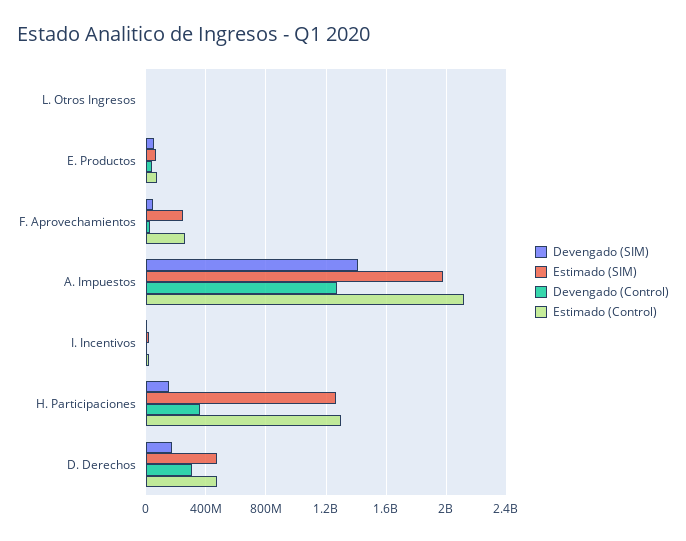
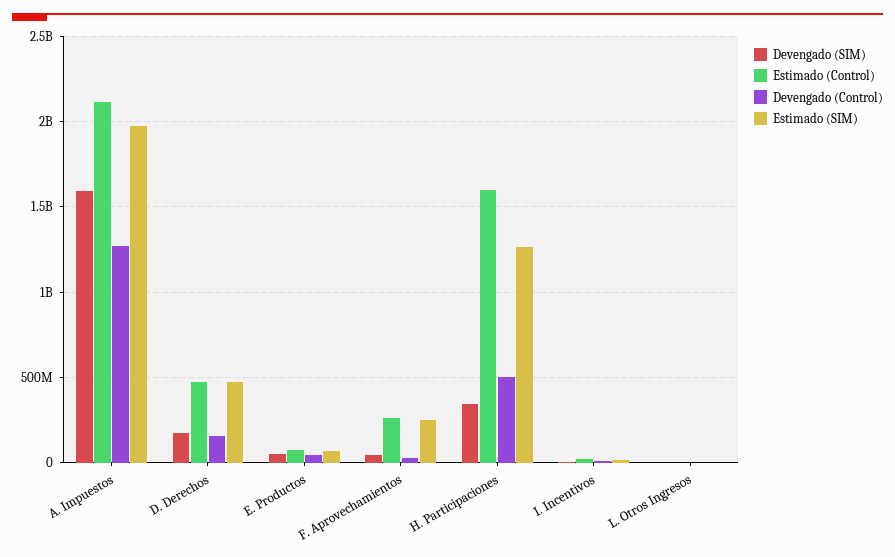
  {
    "Devengado (SIM)": {
      "L. Otros Ingresos": 0,
      "E. Productos": 50000000,
      "F. Aprovechamientos": 50000000,
-     "A. Impuestos": 1400000000,
+     "A. Impuestos": 1600000000,
      "I. Incentivos": 0,
-     "H. Participaciones": 150000000,
+     "H. Participaciones": 350000000,
      "D. Derechos": 200000000
    },
    "Estimado (SIM)": {
      "L. Otros Ingresos": 0,
      "E. Productos": 50000000,
      "F. Aprovechamientos": 250000000,
      "A. Impuestos": 2000000000,
      "I. Incentivos": 0,
      "H. Participaciones": 1250000000,
      "D. Derechos": 450000000
    },
    "Devengado (Control)": {
      "L. Otros Ingresos": 0,
      "E. Productos": 50000000,
      "F. Aprovechamientos": 50000000,
      "A. Impuestos": 1250000000,
      "I. Incentivos": 0,
-     "H. Participaciones": 350000000,
+     "H. Participaciones": 500000000,
-     "D. Derechos": 300000000
+     "D. Derechos": 150000000
    },
    "Estimado (Control)": {
      "L. Otros Ingresos": 0,
      "E. Productos": 50000000,
      "F. Aprovechamientos": 250000000,
      "A. Impuestos": 2100000000,
      "I. Incentivos": 0,
-     "H. Participaciones": 1300000000,
+     "H. Participaciones": 1600000000,
      "D. Derechos": 450000000
    }
  }

